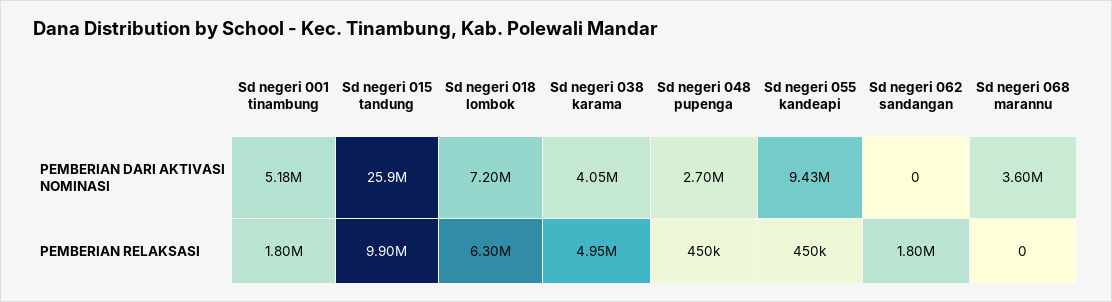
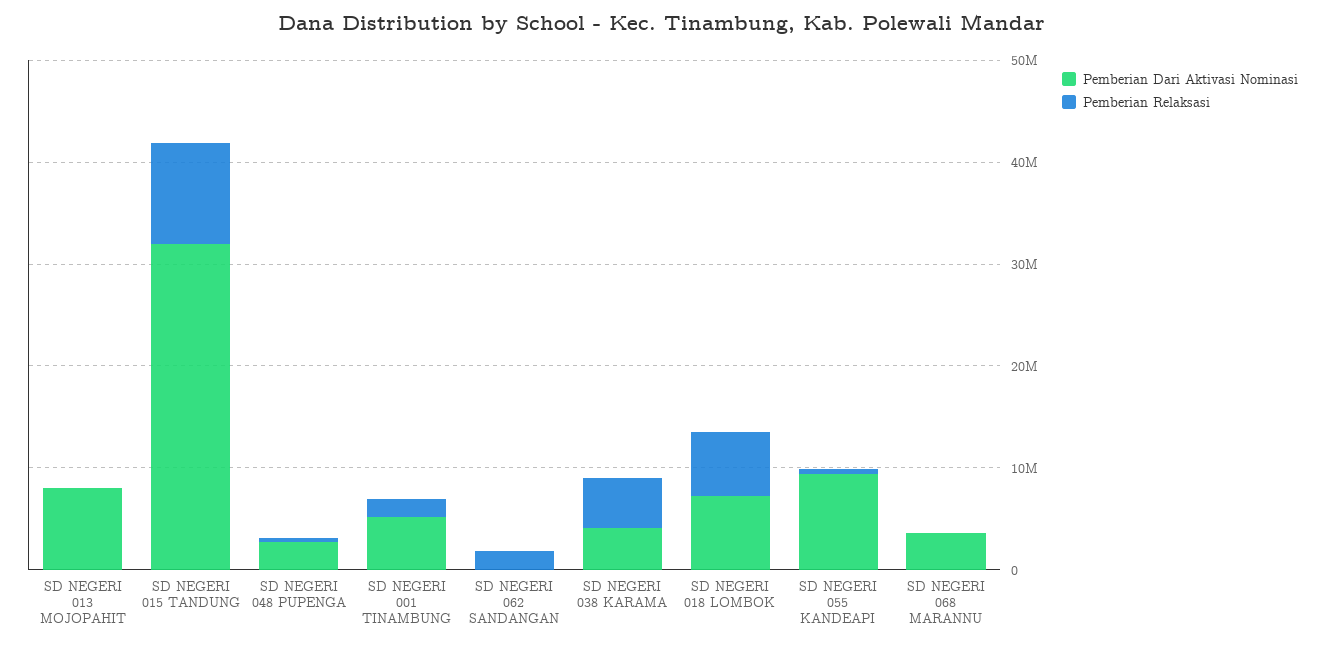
  {
    "PEMBERIAN DARI AKTIVASI NOMINASI": {
      "Sd negeri 001 tinambung": 5180000,
-     "Sd negeri 015 tandung": 25900000,
+     "Sd negeri 015 tandung": 32000000,
      "Sd negeri 018 lombok": 7200000,
      "Sd negeri 038 karama": 4050000,
      "Sd negeri 048 pupenga": 2700000,
      "Sd negeri 055 kandeapi": 9430000,
      "Sd negeri 062 sandangan": 0,
-     "Sd negeri 068 marannu": 3600000
+     "Sd negeri 068 marannu": 3600000,
+     "SD NEGERI 013 MOJOPAHIT": 8000000
    },
    "PEMBERIAN RELAKSASI": {
      "Sd negeri 001 tinambung": 1800000,
      "Sd negeri 015 tandung": 9900000,
      "Sd negeri 018 lombok": 6300000,
      "Sd negeri 038 karama": 4950000,
      "Sd negeri 048 pupenga": 450000,
      "Sd negeri 055 kandeapi": 450000,
      "Sd negeri 062 sandangan": 1800000,
-     "Sd negeri 068 marannu": 0
+     "Sd negeri 068 marannu": 0,
+     "SD NEGERI 013 MOJOPAHIT": 0
    }
  }

